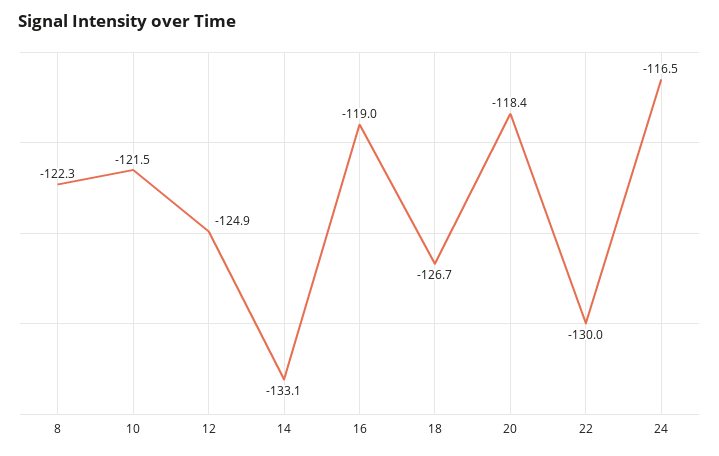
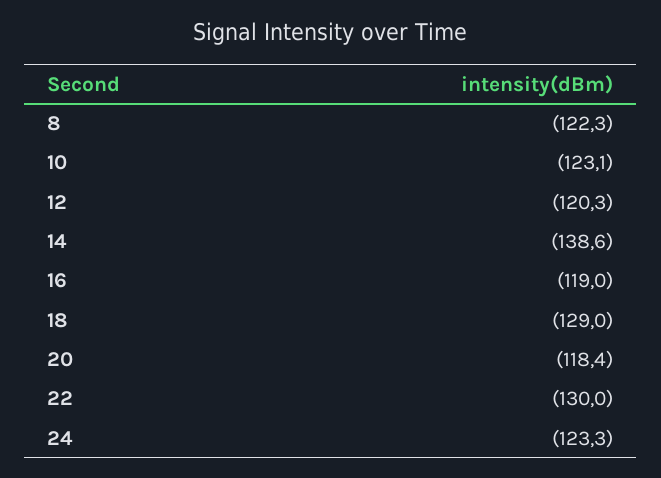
  {
    "8": -122.3,
-   "10": -121.5,
+   "10": -123.1,
-   "12": -124.9,
+   "12": -120.3,
-   "14": -133.1,
+   "14": -138.6,
    "16": -119,
-   "18": -126.7,
+   "18": -129,
    "20": -118.4,
    "22": -130,
-   "24": -116.5
+   "24": -123.3
  }

